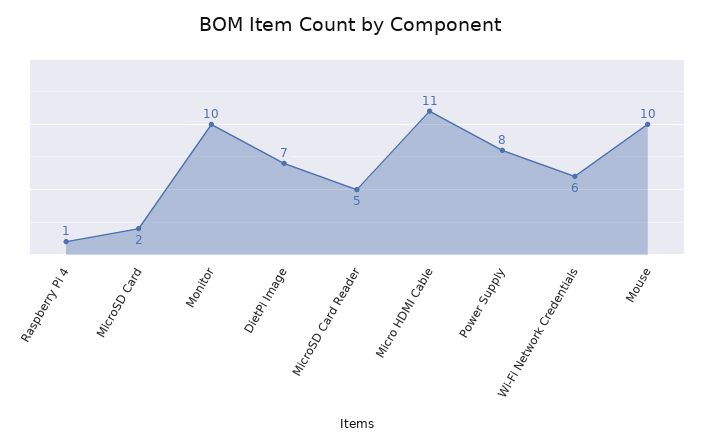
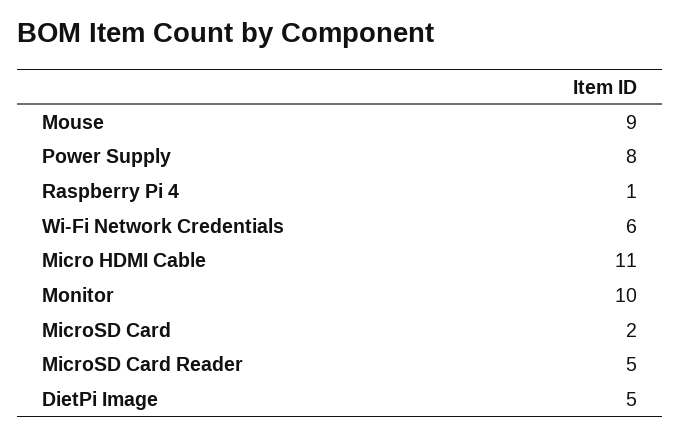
  {
    "Raspberry Pi 4": 1,
    "MicroSD Card": 2,
    "Monitor": 10,
-   "DietPi Image": 7,
+   "DietPi Image": 5,
    "MicroSD Card Reader": 5,
    "Micro HDMI Cable": 11,
    "Power Supply": 8,
    "Wi-Fi Network Credentials": 6,
-   "Mouse": 10
+   "Mouse": 9
  }

